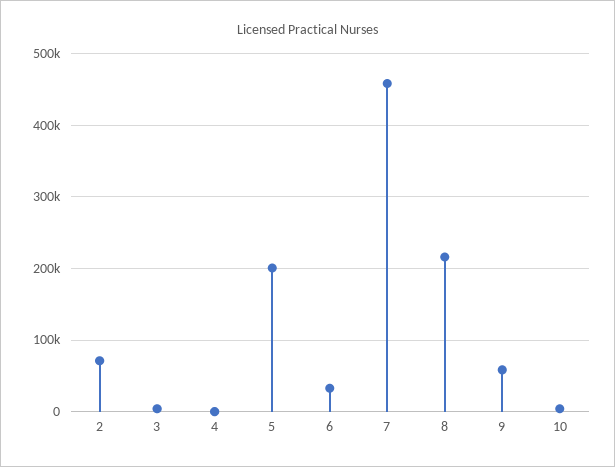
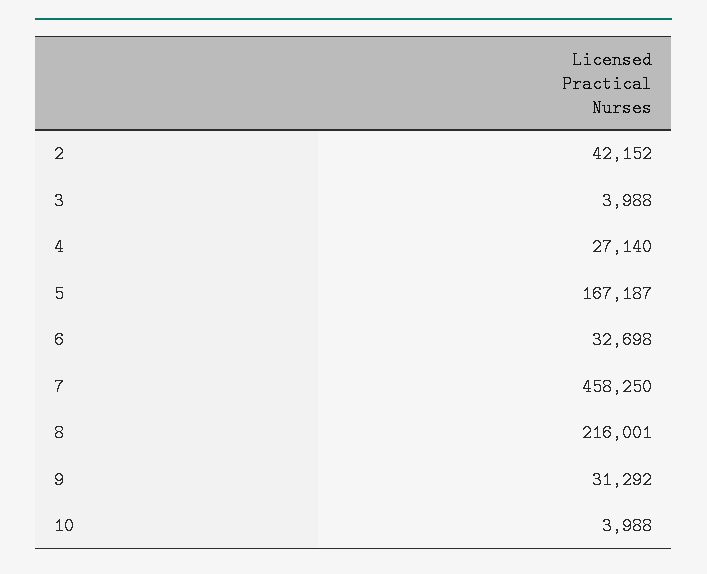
  {
-   "2": 70000,
+   "2": 42152,
    "3": 3988,
-   "4": 0,
+   "4": 27140,
-   "5": 200000,
+   "5": 167187,
    "6": 32698,
    "7": 458250,
    "8": 216001,
-   "9": 60000,
+   "9": 31292,
    "10": 3988
  }

